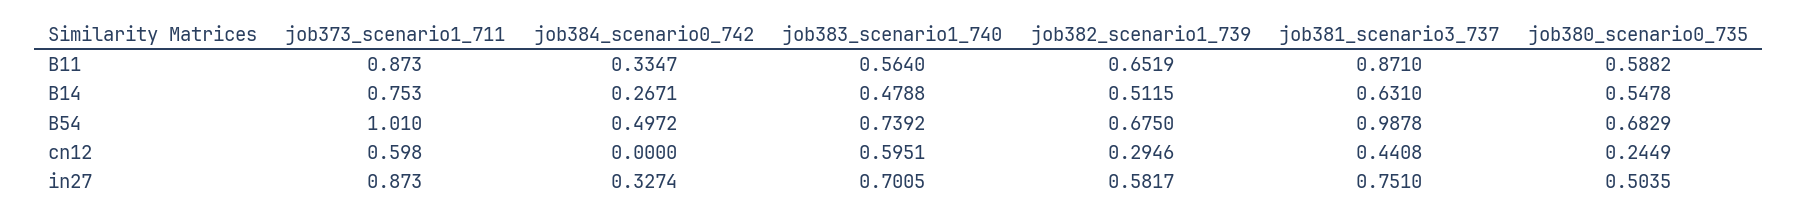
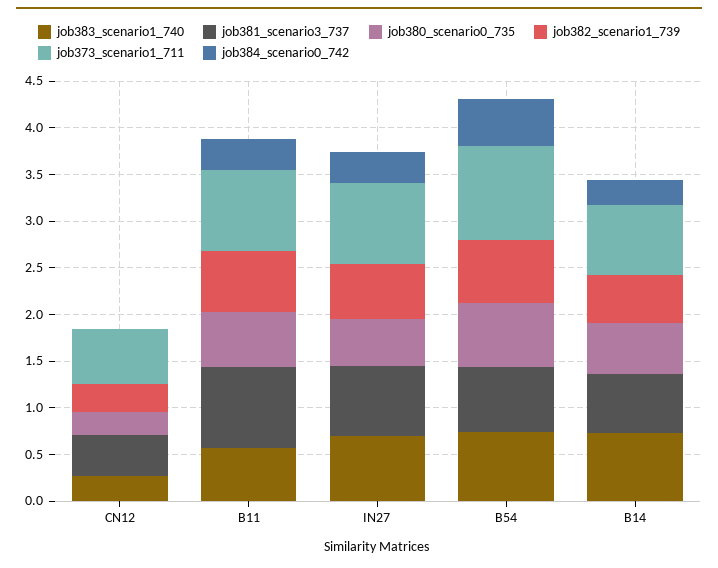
  {
    "job373_scenario1_711": {
      "B11": 0.873,
      "B14": 0.753,
      "B54": 1.01,
      "cn12": 0.598,
      "in27": 0.873
    },
    "job384_scenario0_742": {
      "B11": 0.3347,
      "B14": 0.2671,
      "B54": 0.4972,
      "cn12": 0,
      "in27": 0.3274
    },
    "job383_scenario1_740": {
      "B11": 0.564,
-     "B14": 0.4788,
+     "B14": 0.7,
      "B54": 0.7392,
-     "cn12": 0.5951,
+     "cn12": 0.3,
      "in27": 0.7005
    },
    "job382_scenario1_739": {
      "B11": 0.6519,
      "B14": 0.5115,
      "B54": 0.675,
      "cn12": 0.2946,
      "in27": 0.5817
    },
    "job381_scenario3_737": {
      "B11": 0.871,
      "B14": 0.631,
-     "B54": 0.9878,
+     "B54": 0.7,
      "cn12": 0.4408,
      "in27": 0.751
    },
    "job380_scenario0_735": {
      "B11": 0.5882,
      "B14": 0.5478,
      "B54": 0.6829,
      "cn12": 0.2449,
      "in27": 0.5035
    }
  }

